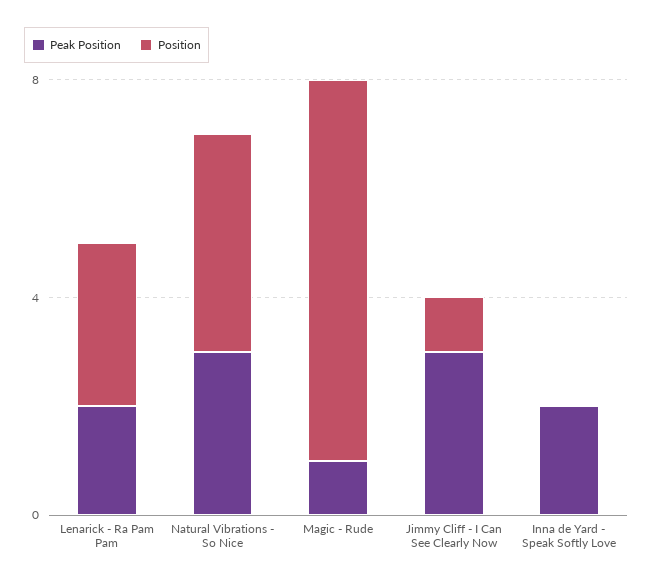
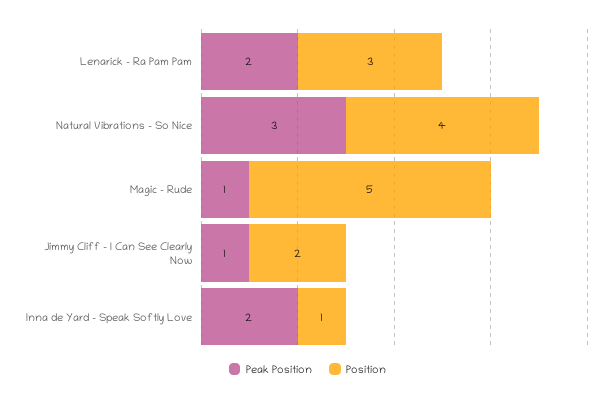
  {
    "Peak Position": {
      "Lenarick - Ra Pam Pam": 2,
      "Natural Vibrations - So Nice": 3,
      "Magic - Rude": 1,
-     "Jimmy Cliff - I Can See Clearly Now": 3,
+     "Jimmy Cliff - I Can See Clearly Now": 1,
      "Inna de Yard - Speak Softly Love": 2
    },
    "Position": {
      "Lenarick - Ra Pam Pam": 3,
      "Natural Vibrations - So Nice": 4,
-     "Magic - Rude": 7,
+     "Magic - Rude": 5,
-     "Jimmy Cliff - I Can See Clearly Now": 1,
+     "Jimmy Cliff - I Can See Clearly Now": 2,
-     "Inna de Yard - Speak Softly Love": 0
+     "Inna de Yard - Speak Softly Love": 1
    }
  }

